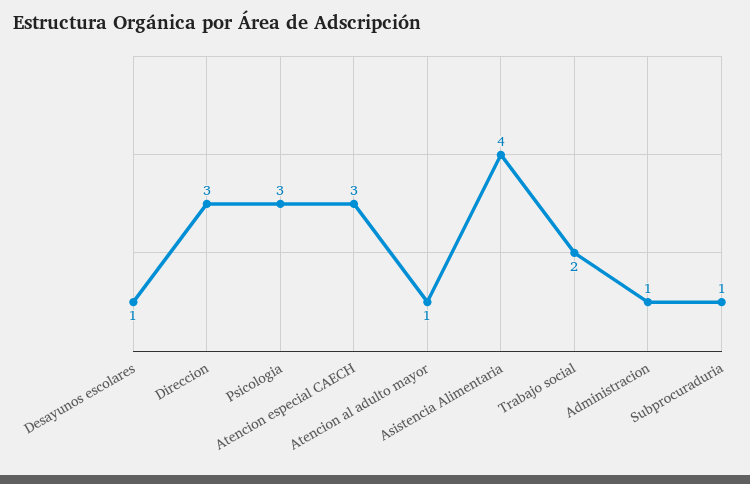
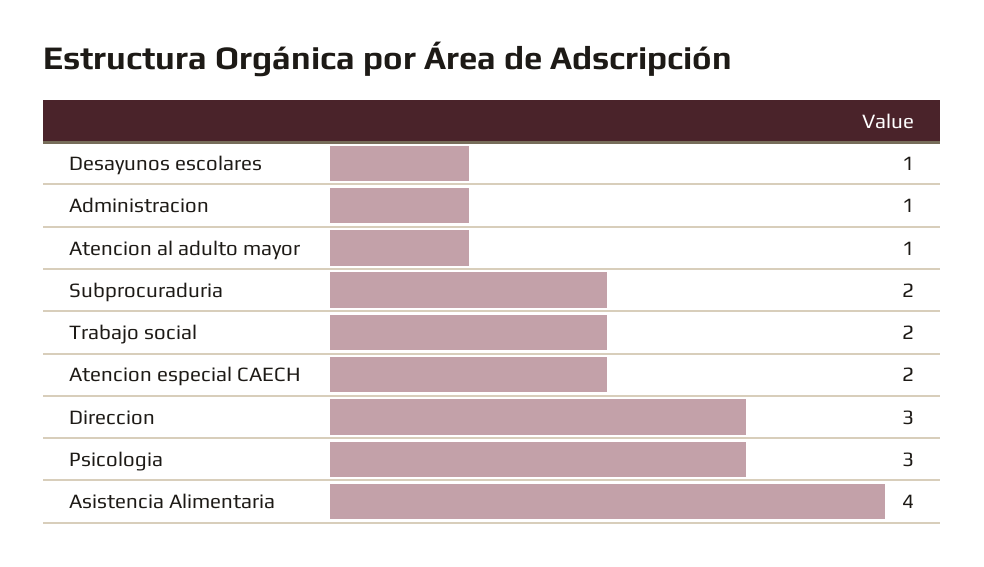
  {
    "Desayunos escolares": 1,
    "Direccion": 3,
    "Psicologia": 3,
-   "Atencion especial CAECH": 3,
+   "Atencion especial CAECH": 2,
    "Atencion al adulto mayor": 1,
    "Asistencia Alimentaria": 4,
    "Trabajo social": 2,
    "Administracion": 1,
-   "Subprocuraduria": 1
+   "Subprocuraduria": 2
  }

